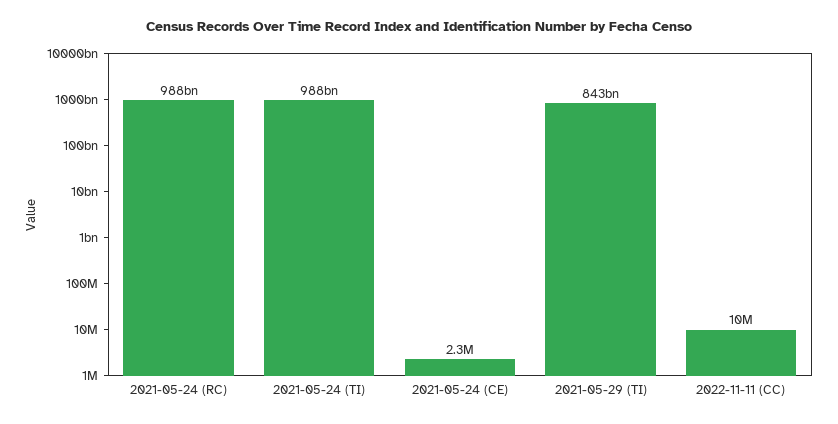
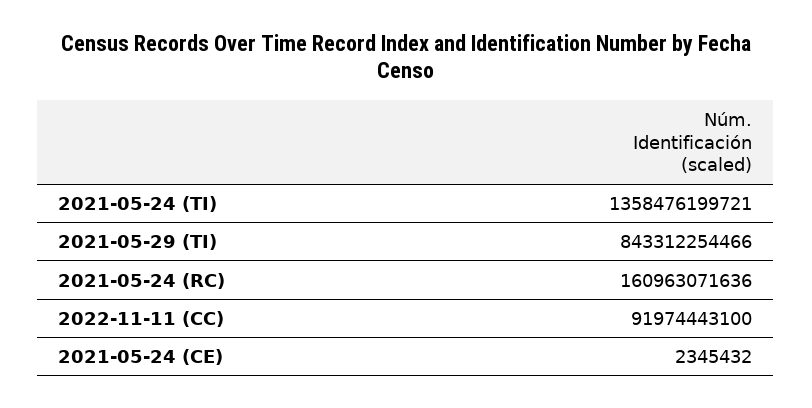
  {
-   "2021-05-24 (RC)": 988000000000,
+   "2021-05-24 (RC)": 160963071636,
-   "2021-05-24 (TI)": 988000000000,
+   "2021-05-24 (TI)": 1358476199721,
    "2021-05-24 (CE)": 2345432,
    "2021-05-29 (TI)": 843312254466,
-   "2022-11-11 (CC)": 10000000
+   "2022-11-11 (CC)": 91974443100
  }

